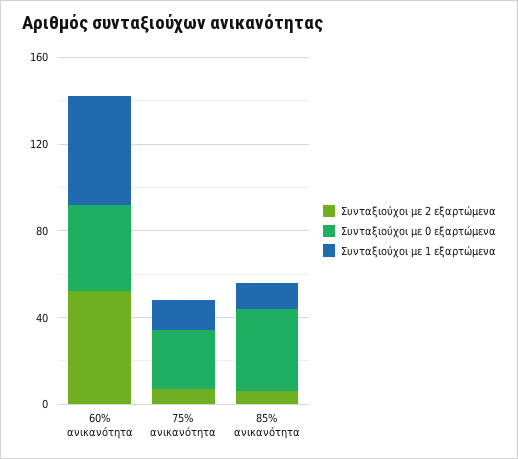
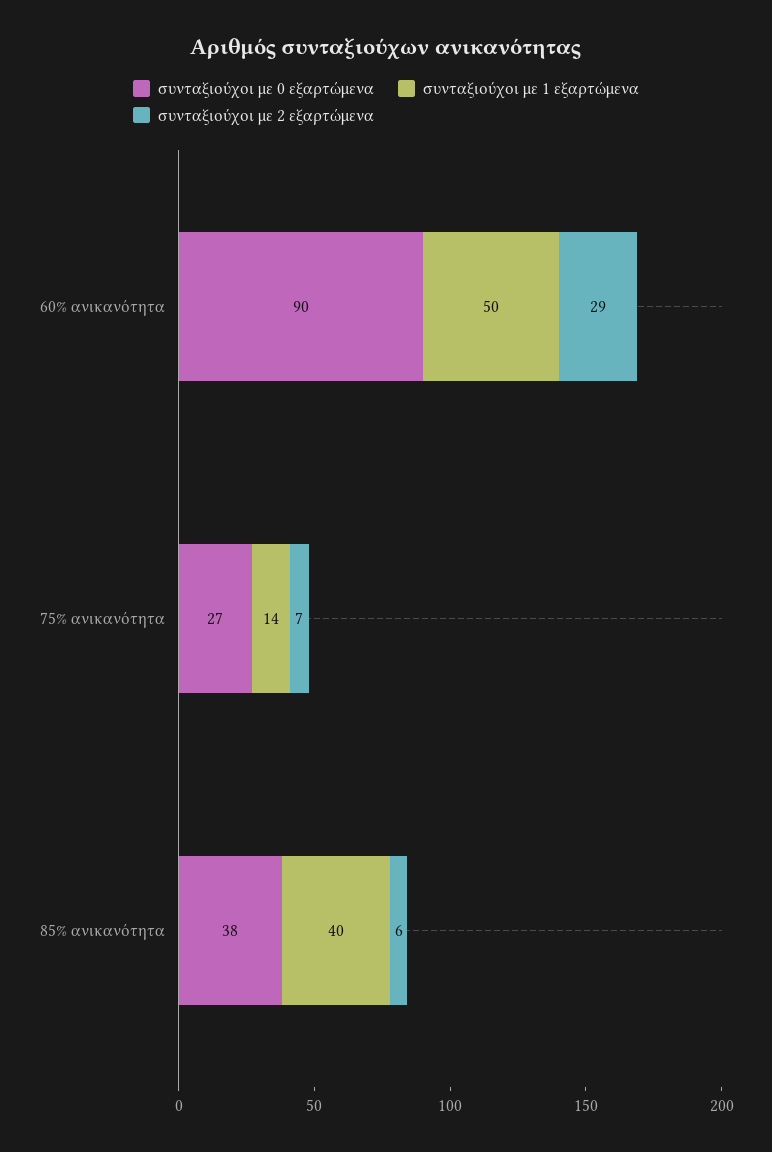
  {
    "Συνταξιούχοι με 2 εξαρτώμενα": {
-     "60% ανικανότητα": 50,
+     "60% ανικανότητα": 29,
      "75% ανικανότητα": 7,
      "85% ανικανότητα": 6
    },
    "Συνταξιούχοι με 0 εξαρτώμενα": {
-     "60% ανικανότητα": 40,
+     "60% ανικανότητα": 90,
      "75% ανικανότητα": 27,
      "85% ανικανότητα": 38
    },
    "Συνταξιούχοι με 1 εξαρτώμενα": {
      "60% ανικανότητα": 50,
      "75% ανικανότητα": 14,
-     "85% ανικανότητα": 10
+     "85% ανικανότητα": 40
    }
  }

